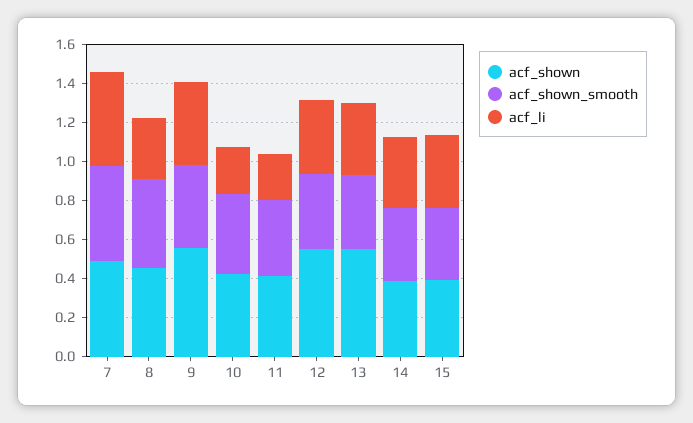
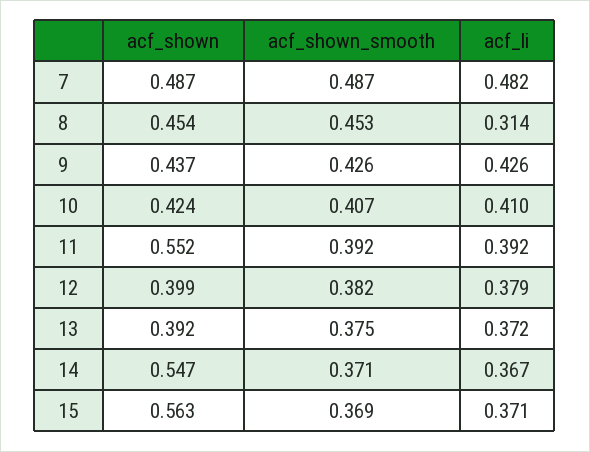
  {
    "acf_shown": {
      "7": 0.487,
      "8": 0.454,
-     "9": 0.55,
+     "9": 0.437,
      "10": 0.424,
-     "11": 0.4,
+     "11": 0.552,
-     "12": 0.55,
+     "12": 0.399,
-     "13": 0.55,
+     "13": 0.392,
-     "14": 0.4,
+     "14": 0.547,
-     "15": 0.4
+     "15": 0.563
    },
    "acf_shown_smooth": {
      "7": 0.487,
      "8": 0.453,
      "9": 0.426,
      "10": 0.407,
      "11": 0.392,
      "12": 0.382,
      "13": 0.375,
      "14": 0.371,
      "15": 0.369
    },
    "acf_li": {
      "7": 0.482,
      "8": 0.314,
      "9": 0.426,
-     "10": 0.25,
+     "10": 0.41,
-     "11": 0.25,
+     "11": 0.392,
      "12": 0.379,
      "13": 0.372,
      "14": 0.367,
      "15": 0.371
    }
  }

